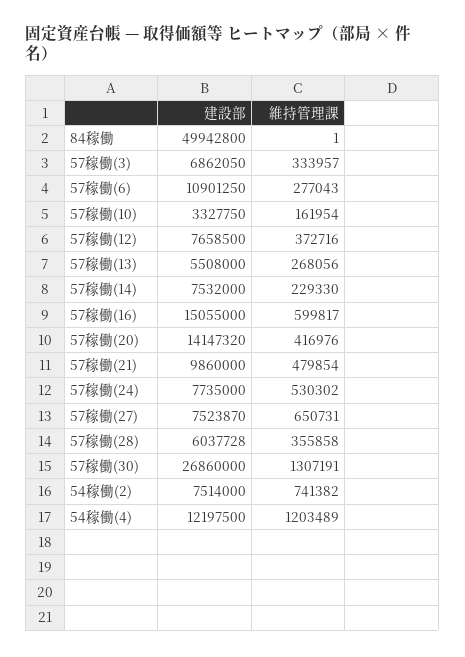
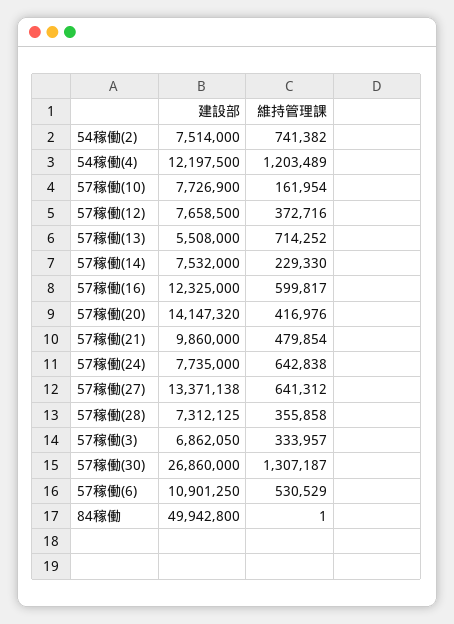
  {
    "建設部": {
      "84稼働": 49942800,
      "57稼働(3)": 6862050,
      "57稼働(6)": 10901250,
-     "57稼働(10)": 3327750,
+     "57稼働(10)": 7726900,
      "57稼働(12)": 7658500,
      "57稼働(13)": 5508000,
      "57稼働(14)": 7532000,
-     "57稼働(16)": 15055000,
+     "57稼働(16)": 12325000,
      "57稼働(20)": 14147320,
      "57稼働(21)": 9860000,
      "57稼働(24)": 7735000,
-     "57稼働(27)": 7523870,
+     "57稼働(27)": 13371138,
-     "57稼働(28)": 6037728,
+     "57稼働(28)": 7312125,
      "57稼働(30)": 26860000,
      "54稼働(2)": 7514000,
      "54稼働(4)": 12197500
    },
    "維持管理課": {
      "84稼働": 1,
      "57稼働(3)": 333957,
-     "57稼働(6)": 277043,
+     "57稼働(6)": 530529,
      "57稼働(10)": 161954,
      "57稼働(12)": 372716,
-     "57稼働(13)": 268056,
+     "57稼働(13)": 714252,
      "57稼働(14)": 229330,
      "57稼働(16)": 599817,
      "57稼働(20)": 416976,
      "57稼働(21)": 479854,
-     "57稼働(24)": 530302,
+     "57稼働(24)": 642838,
-     "57稼働(27)": 650731,
+     "57稼働(27)": 641312,
      "57稼働(28)": 355858,
-     "57稼働(30)": 1307191,
+     "57稼働(30)": 1307187,
      "54稼働(2)": 741382,
      "54稼働(4)": 1203489
    }
  }

